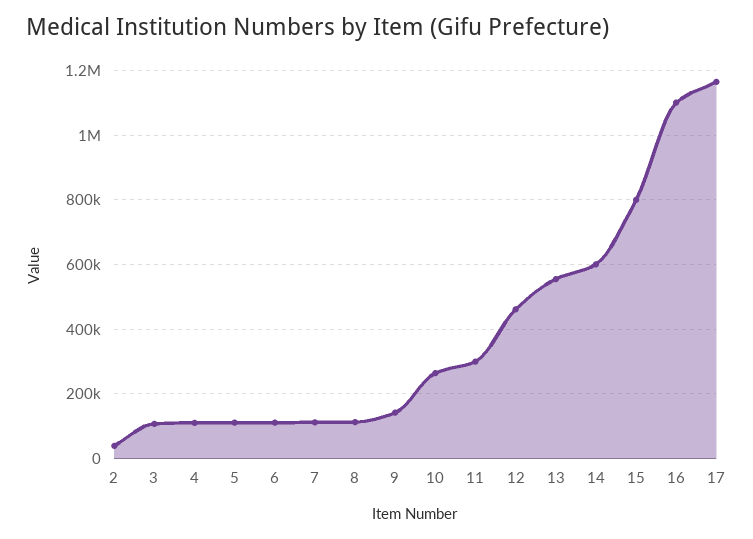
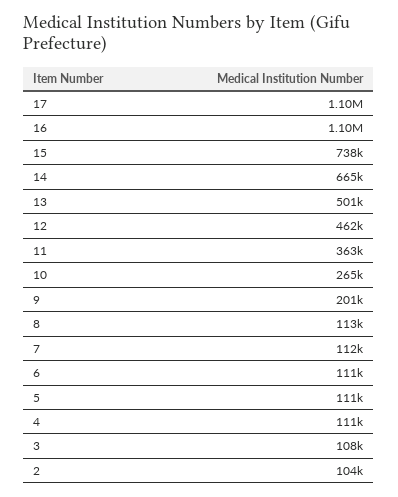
  {
-   "2": 40000,
+   "2": 104000,
    "3": 108000,
    "4": 111000,
    "5": 111000,
    "6": 111000,
    "7": 112000,
    "8": 113000,
-   "9": 140000,
+   "9": 201000,
    "10": 265000,
-   "11": 300000,
+   "11": 363000,
    "12": 462000,
-   "13": 560000,
+   "13": 501000,
-   "14": 600000,
+   "14": 665000,
-   "15": 800000,
+   "15": 738000,
    "16": 1100000,
-   "17": 1160000
+   "17": 1100000
  }

